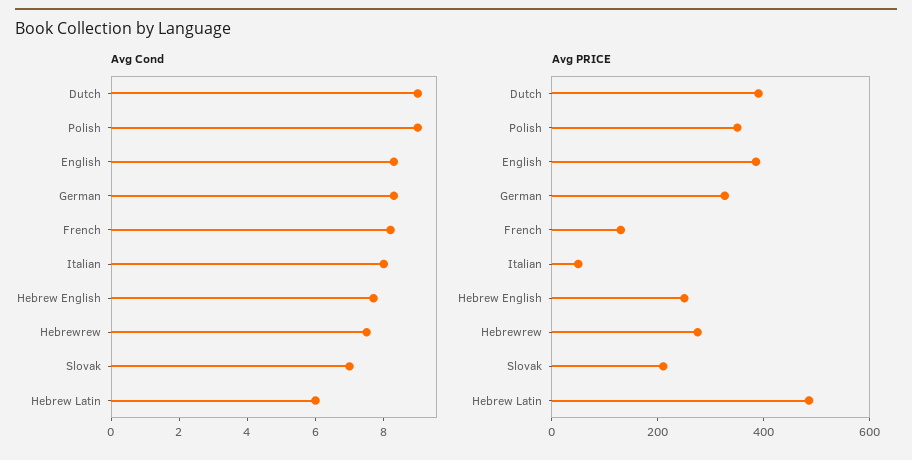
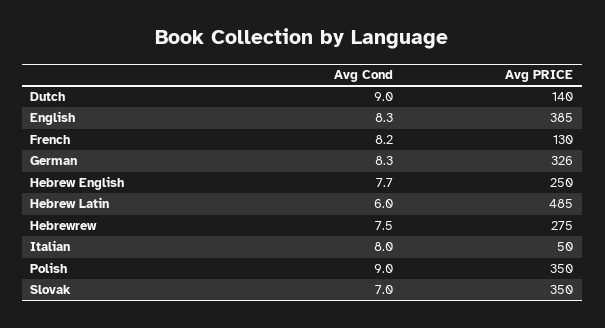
  {
    "Avg Cond": {
      "Dutch": 9,
      "Polish": 9,
      "English": 8.3,
      "German": 8.3,
      "French": 8.2,
      "Italian": 8,
      "Hebrew English": 7.7,
      "Hebrewrew": 7.5,
      "Slovak": 7,
      "Hebrew Latin": 6
    },
    "Avg PRICE": {
-     "Dutch": 400,
+     "Dutch": 140,
      "Polish": 350,
      "English": 385,
      "German": 326,
      "French": 130,
      "Italian": 50,
      "Hebrew English": 250,
      "Hebrewrew": 275,
-     "Slovak": 200,
+     "Slovak": 350,
      "Hebrew Latin": 485
    }
  }

